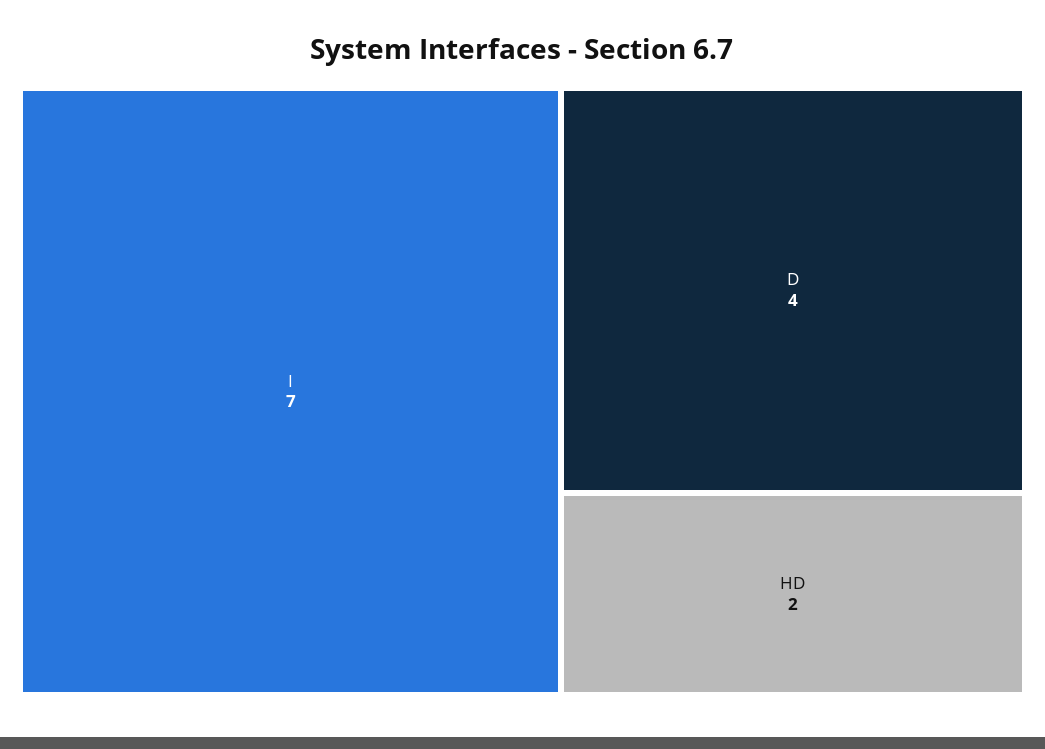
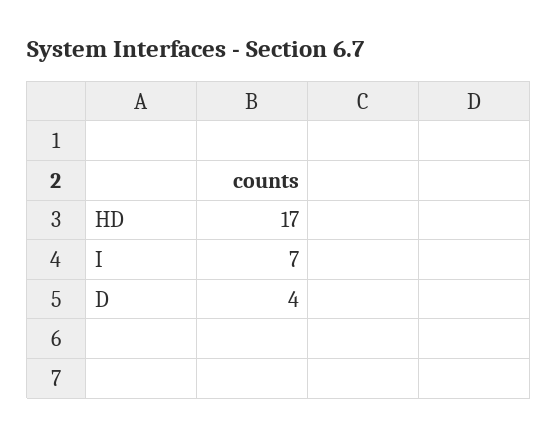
  {
    "I": 7,
    "D": 4,
-   "HD": 2
+   "HD": 17
  }

